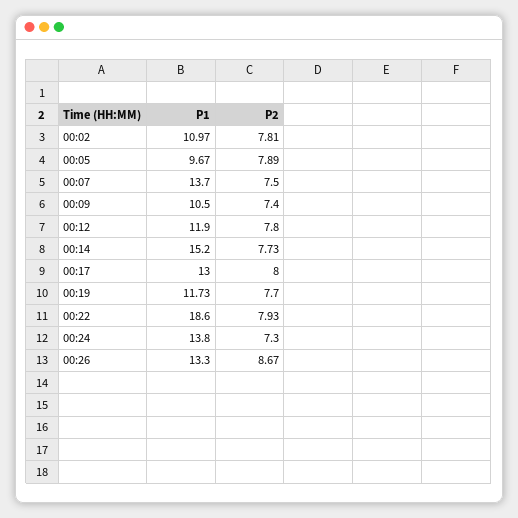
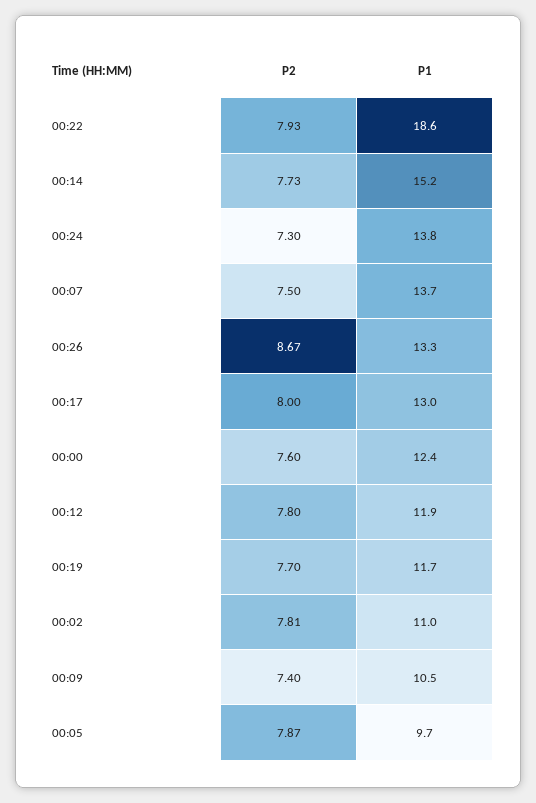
  {
    "P1": {
      "00:02": 10.97,
      "00:05": 9.67,
      "00:07": 13.7,
      "00:09": 10.5,
      "00:12": 11.9,
      "00:14": 15.2,
      "00:17": 13,
      "00:19": 11.73,
      "00:22": 18.6,
      "00:24": 13.8,
-     "00:26": 13.3
+     "00:26": 13.3,
+     "00:00": 12.4
    },
    "P2": {
      "00:02": 7.81,
-     "00:05": 7.89,
+     "00:05": 7.87,
      "00:07": 7.5,
      "00:09": 7.4,
      "00:12": 7.8,
      "00:14": 7.73,
      "00:17": 8,
      "00:19": 7.7,
      "00:22": 7.93,
      "00:24": 7.3,
-     "00:26": 8.67
+     "00:26": 8.67,
+     "00:00": 7.6
    }
  }

